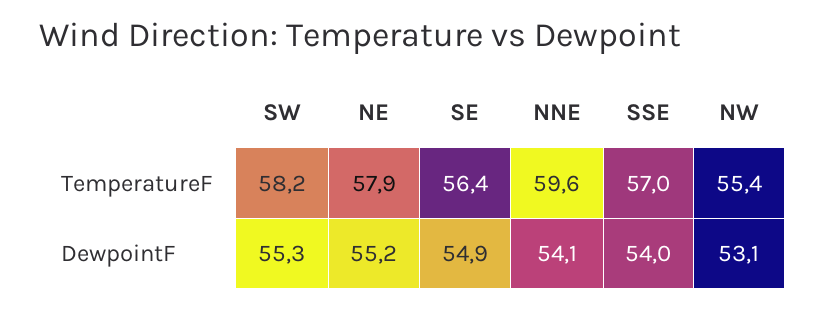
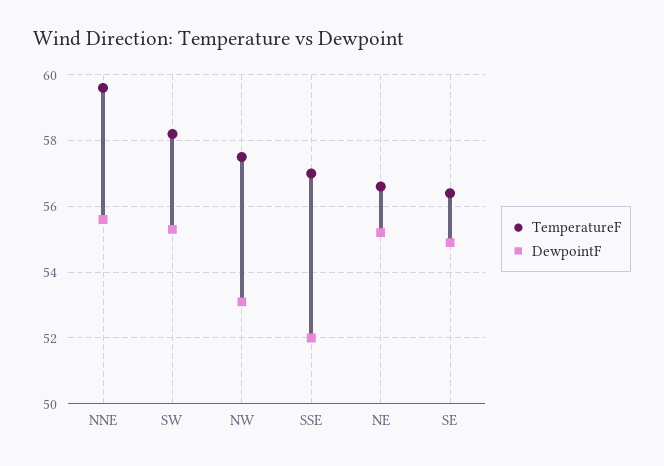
  {
    "TemperatureF": {
      "SW": 58.2,
-     "NE": 57.9,
+     "NE": 56.5,
      "SE": 56.4,
      "NNE": 59.6,
      "SSE": 57,
-     "NW": 55.4
+     "NW": 57.5
    },
    "DewpointF": {
      "SW": 55.3,
      "NE": 55.2,
      "SE": 54.9,
-     "NNE": 54.1,
+     "NNE": 55.5,
-     "SSE": 54,
+     "SSE": 52,
      "NW": 53.1
    }
  }

